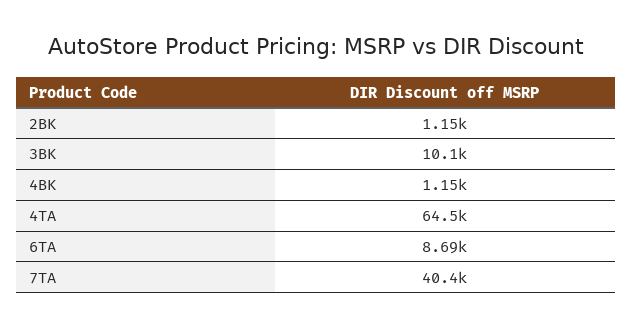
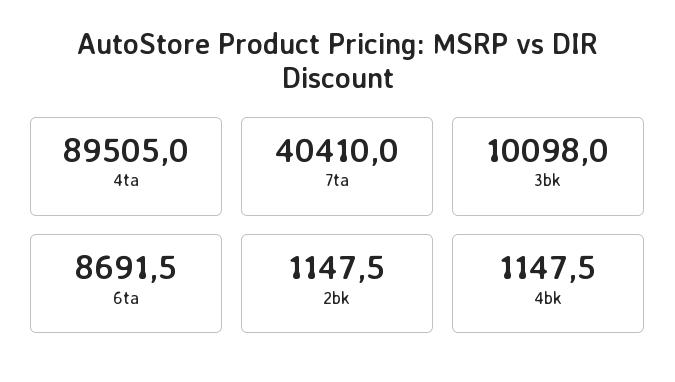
  {
    "2BK": 1147.5,
    "3BK": 10098,
    "4BK": 1147.5,
-   "4TA": 64500,
+   "4TA": 89505,
    "6TA": 8691.5,
    "7TA": 40410
  }

